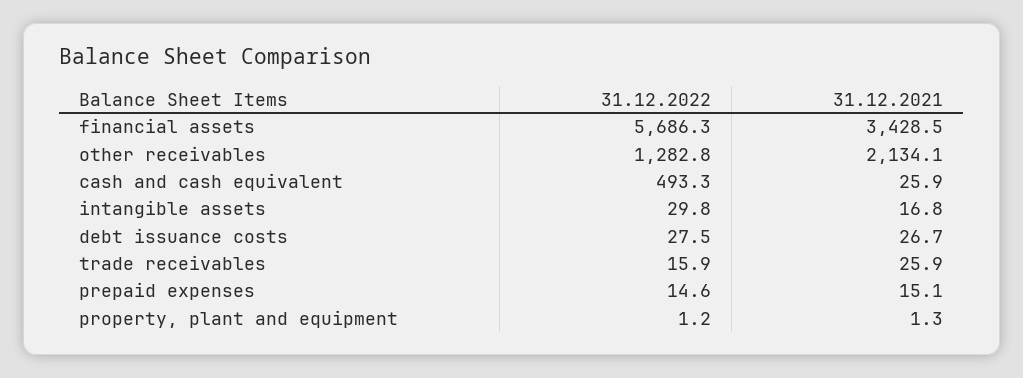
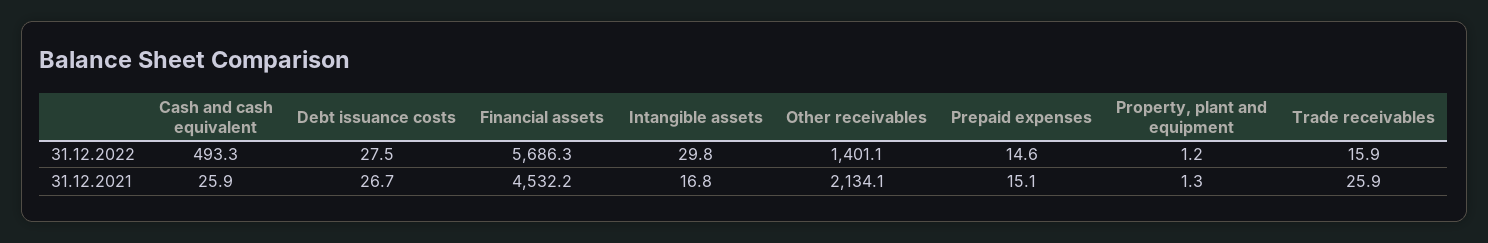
  {
    "31.12.2022": {
      "financial assets": 5686.3,
-     "other receivables": 1282.8,
+     "other receivables": 1401.1,
      "cash and cash equivalent": 493.3,
      "intangible assets": 29.8,
      "debt issuance costs": 27.5,
      "trade receivables": 15.9,
      "prepaid expenses": 14.6,
      "property, plant and equipment": 1.2
    },
    "31.12.2021": {
-     "financial assets": 3428.5,
+     "financial assets": 4532.2,
      "other receivables": 2134.1,
      "cash and cash equivalent": 25.9,
      "intangible assets": 16.8,
      "debt issuance costs": 26.7,
      "trade receivables": 25.9,
      "prepaid expenses": 15.1,
      "property, plant and equipment": 1.3
    }
  }

